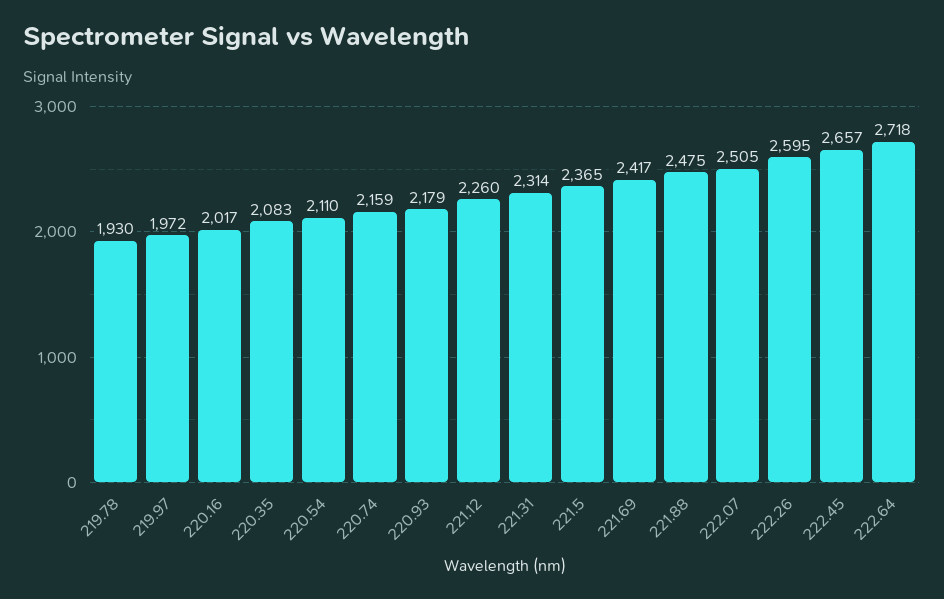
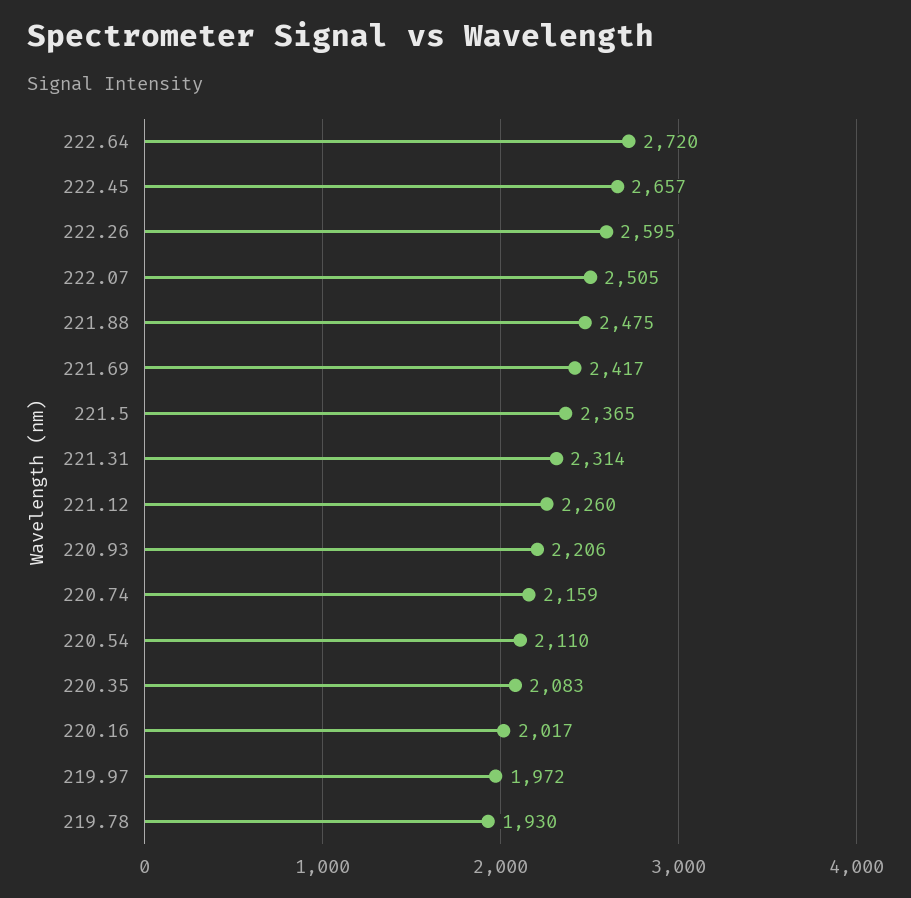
  {
    "219.78": 1930,
    "219.97": 1972,
    "220.16": 2017,
    "220.35": 2083,
    "220.54": 2110,
    "220.74": 2159,
-   "220.93": 2179,
+   "220.93": 2206,
    "221.12": 2260,
    "221.31": 2314,
    "221.5": 2365,
    "221.69": 2417,
    "221.88": 2475,
    "222.07": 2505,
    "222.26": 2595,
    "222.45": 2657,
-   "222.64": 2718
+   "222.64": 2720
  }

